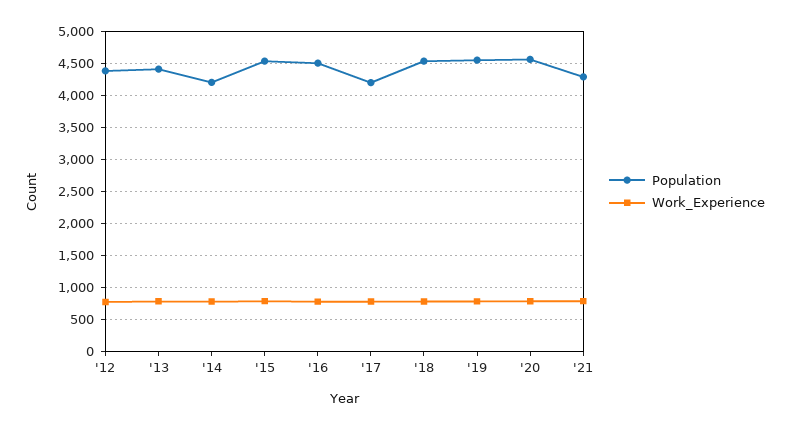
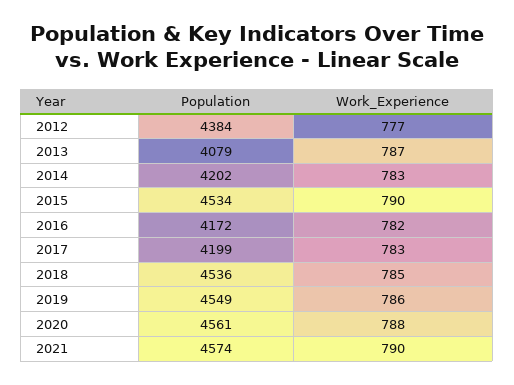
  {
    "Population": {
      "'12": 4384,
-     "'13": 4400,
+     "'13": 4079,
      "'14": 4202,
      "'15": 4534,
-     "'16": 4500,
+     "'16": 4172,
      "'17": 4199,
      "'18": 4536,
      "'19": 4549,
      "'20": 4561,
-     "'21": 4300
+     "'21": 4574
    },
    "Work_Experience": {
      "'12": 777,
      "'13": 787,
      "'14": 783,
      "'15": 790,
      "'16": 782,
      "'17": 783,
      "'18": 785,
      "'19": 786,
      "'20": 788,
      "'21": 790
    }
  }

